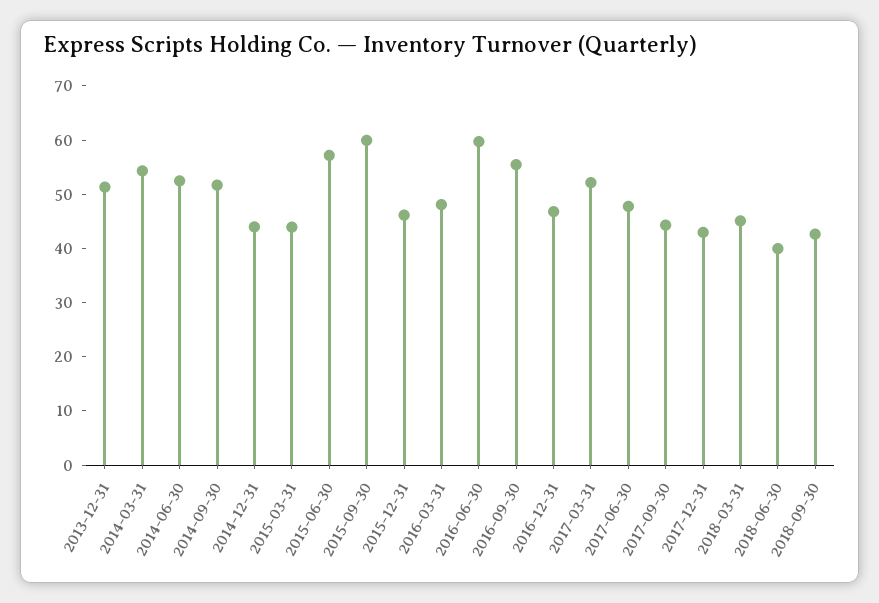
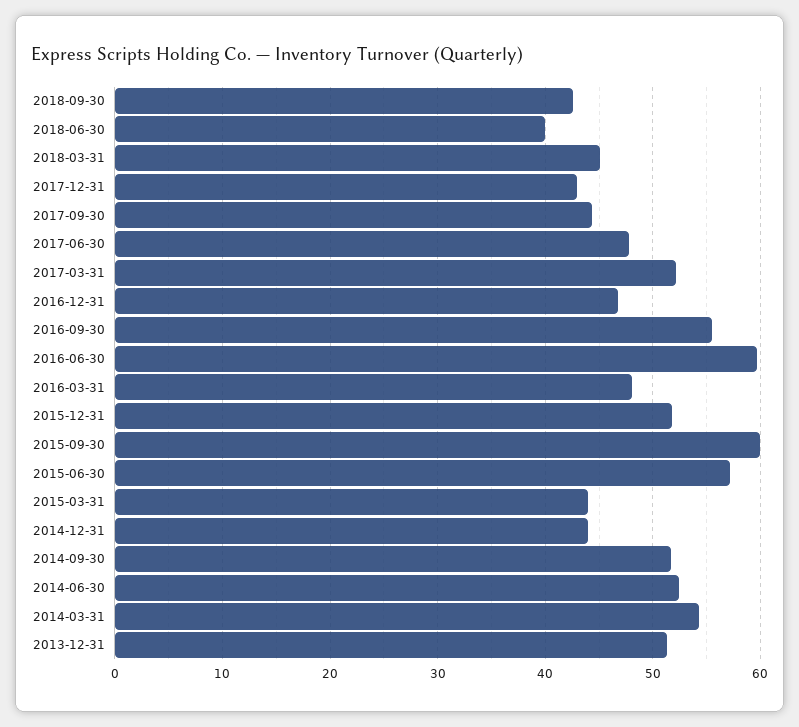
  {
    "2013-12-31": 51,
    "2014-03-31": 54,
    "2014-06-30": 52,
    "2014-09-30": 52,
    "2014-12-31": 44,
    "2015-03-31": 44,
    "2015-06-30": 57,
    "2015-09-30": 60,
-   "2015-12-31": 46,
+   "2015-12-31": 52,
    "2016-03-31": 48,
    "2016-06-30": 60,
    "2016-09-30": 55,
    "2016-12-31": 47,
    "2017-03-31": 52,
    "2017-06-30": 48,
    "2017-09-30": 44,
    "2017-12-31": 43,
    "2018-03-31": 45,
    "2018-06-30": 40,
    "2018-09-30": 43
  }

